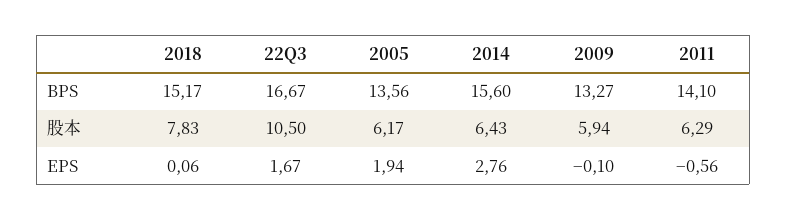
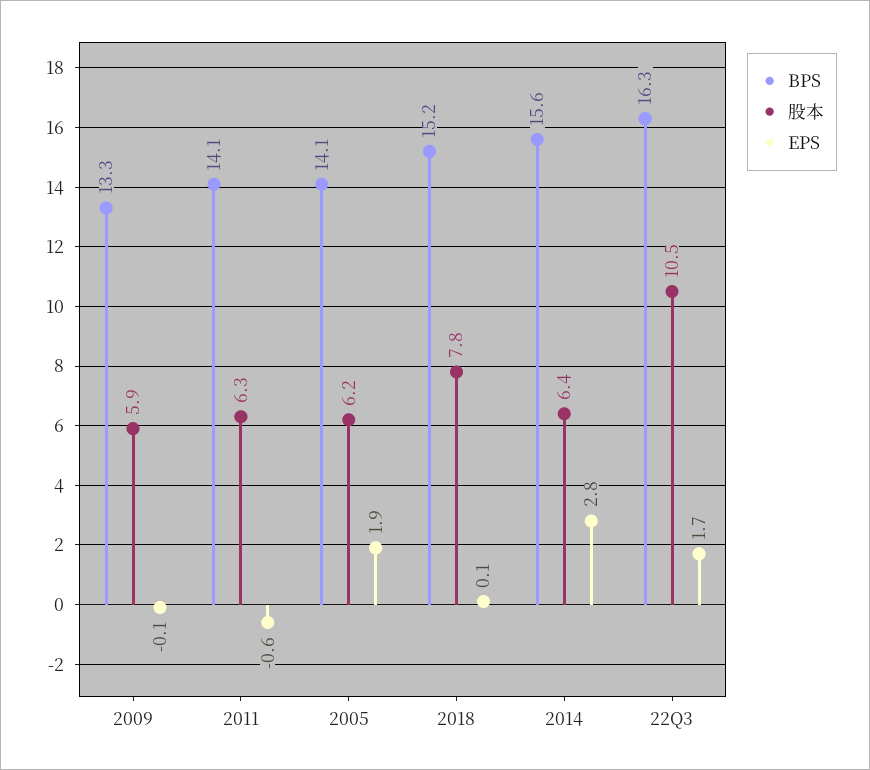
  {
    "BPS": {
      "2018": 15.17,
-     "22Q3": 16.67,
+     "22Q3": 16.3,
-     "2005": 13.56,
+     "2005": 14.1,
      "2014": 15.6,
      "2009": 13.27,
      "2011": 14.1
    },
    "股本": {
      "2018": 7.83,
      "22Q3": 10.5,
      "2005": 6.17,
      "2014": 6.43,
      "2009": 5.94,
      "2011": 6.29
    },
    "EPS": {
      "2018": 0.06,
      "22Q3": 1.67,
      "2005": 1.94,
      "2014": 2.76,
      "2009": -0.1,
      "2011": -0.56
    }
  }

